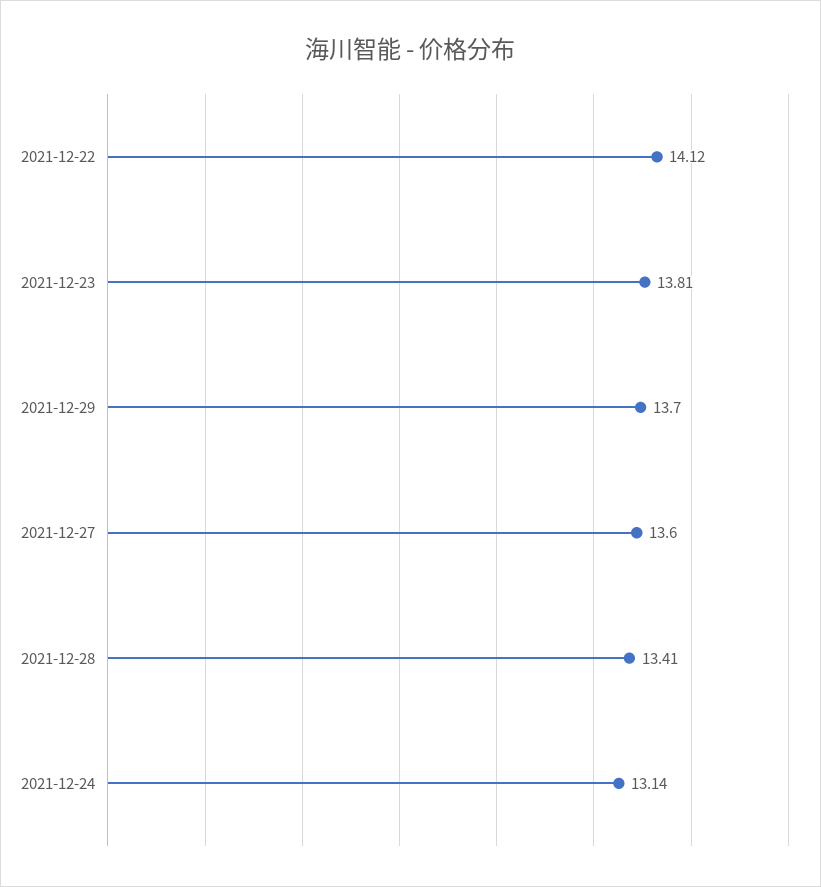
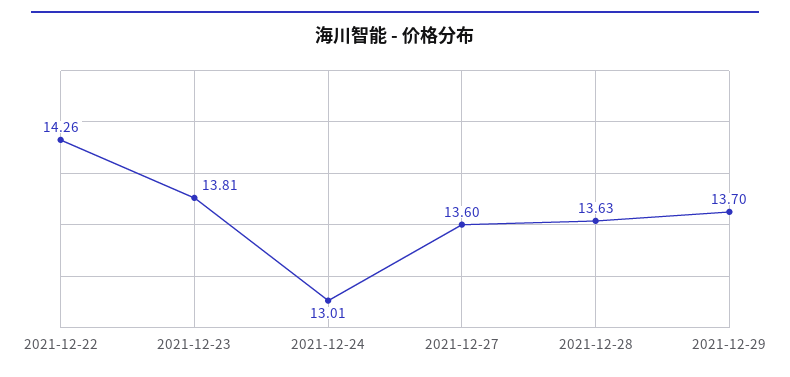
  {
-   "2021-12-22": 14.12,
+   "2021-12-22": 14.26,
    "2021-12-23": 13.81,
    "2021-12-29": 13.7,
    "2021-12-27": 13.6,
-   "2021-12-28": 13.41,
+   "2021-12-28": 13.63,
-   "2021-12-24": 13.14
+   "2021-12-24": 13.01
  }

